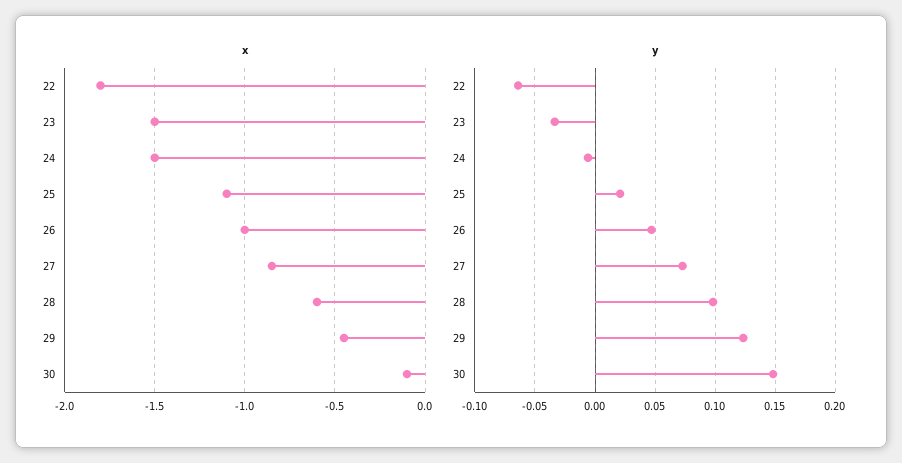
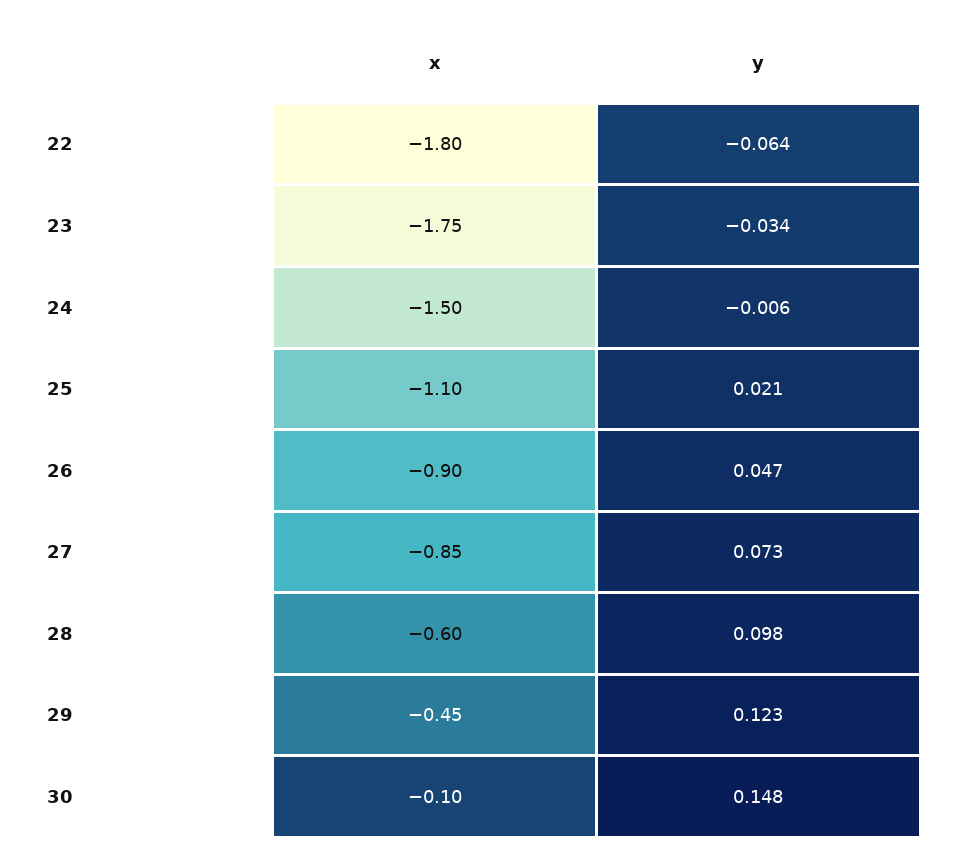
  {
    "x": {
      "22": -1.8,
-     "23": -1.5,
+     "23": -1.75,
      "24": -1.5,
      "25": -1.1,
-     "26": -1,
+     "26": -0.9,
      "27": -0.85,
      "28": -0.6,
      "29": -0.45,
      "30": -0.1
    },
    "y": {
      "22": -0.064,
      "23": -0.034,
      "24": -0.006,
      "25": 0.021,
      "26": 0.047,
      "27": 0.073,
      "28": 0.098,
      "29": 0.123,
      "30": 0.148
    }
  }

